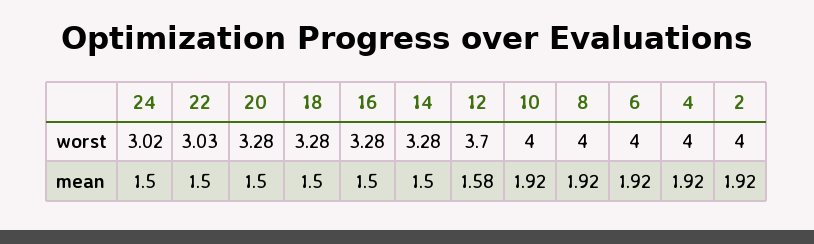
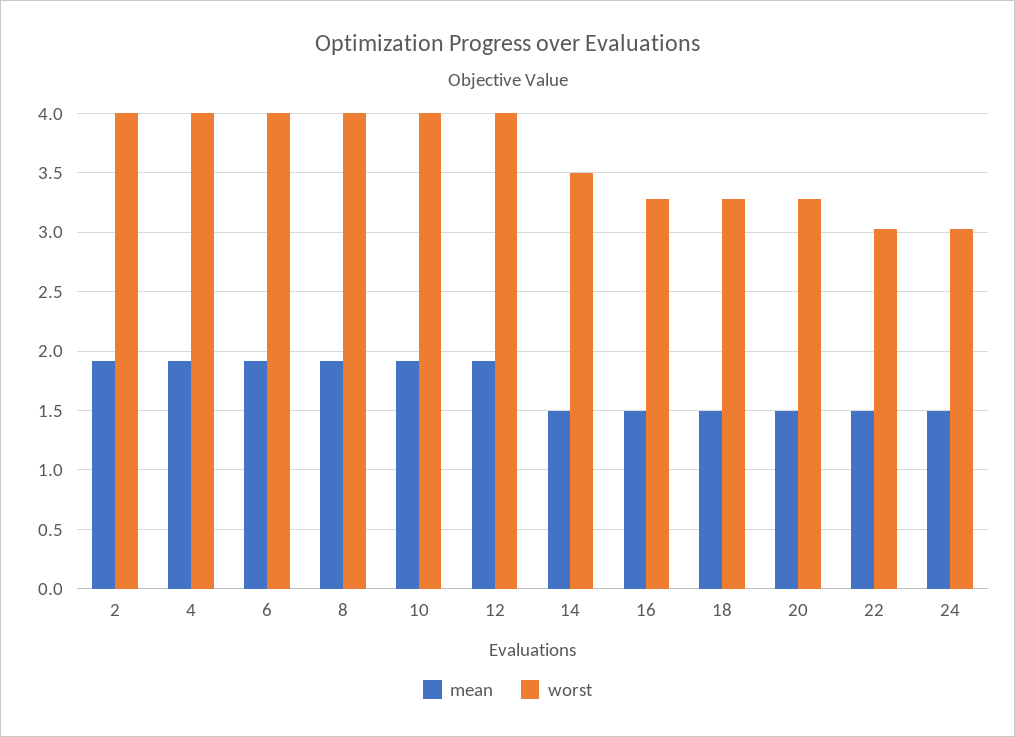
  {
    "worst": {
      "24": 3.02,
      "22": 3.03,
      "20": 3.28,
      "18": 3.28,
      "16": 3.28,
-     "14": 3.28,
+     "14": 3.5,
-     "12": 3.7,
+     "12": 4,
      "10": 4,
      "8": 4,
      "6": 4,
      "4": 4,
      "2": 4
    },
    "mean": {
      "24": 1.5,
      "22": 1.5,
      "20": 1.5,
      "18": 1.5,
      "16": 1.5,
      "14": 1.5,
-     "12": 1.58,
+     "12": 1.9,
      "10": 1.92,
      "8": 1.92,
      "6": 1.92,
      "4": 1.92,
      "2": 1.92
    }
  }

